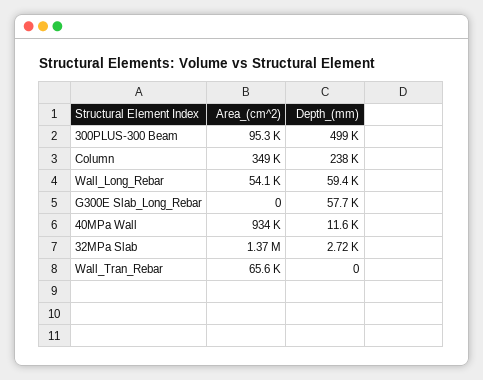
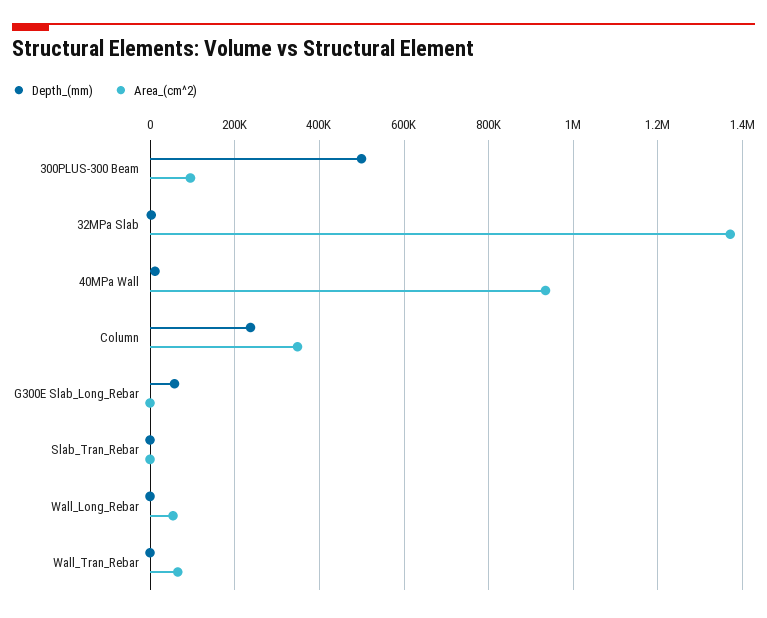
  {
    "Area_(cm^2)": {
      "300PLUS-300 Beam": 95300,
      "Column": 349000,
      "Wall_Long_Rebar": 54100,
      "G300E Slab_Long_Rebar": 0,
      "40MPa Wall": 934000,
      "32MPa Slab": 1370000,
-     "Wall_Tran_Rebar": 65600
+     "Wall_Tran_Rebar": 65600,
+     "Slab_Tran_Rebar": 0
    },
    "Depth_(mm)": {
      "300PLUS-300 Beam": 499000,
      "Column": 238000,
-     "Wall_Long_Rebar": 59400,
+     "Wall_Long_Rebar": 0,
      "G300E Slab_Long_Rebar": 57700,
      "40MPa Wall": 11600,
      "32MPa Slab": 2720,
-     "Wall_Tran_Rebar": 0
+     "Wall_Tran_Rebar": 0,
+     "Slab_Tran_Rebar": 0
    }
  }

